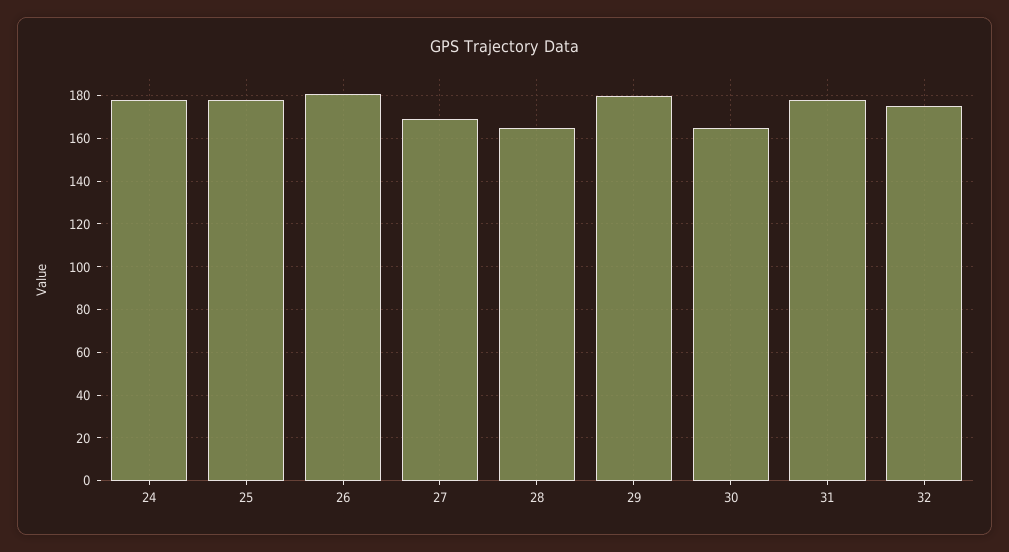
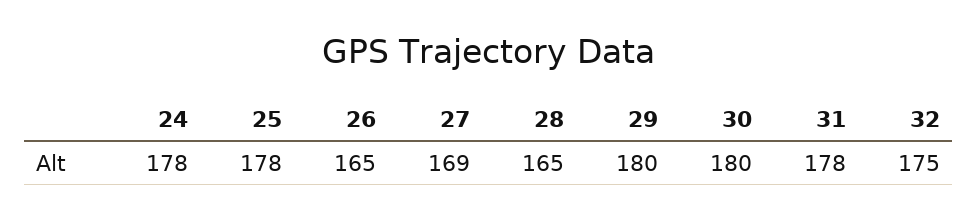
  {
    "24": 178,
    "25": 178,
-   "26": 180,
+   "26": 165,
    "27": 169,
    "28": 165,
    "29": 180,
-   "30": 165,
+   "30": 180,
    "31": 178,
    "32": 175
  }

